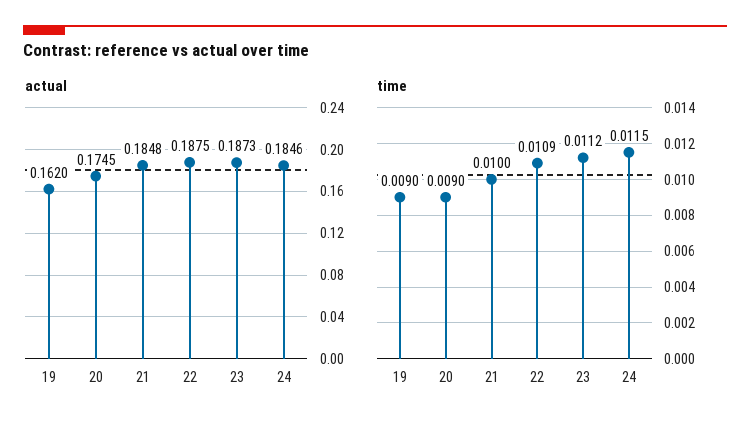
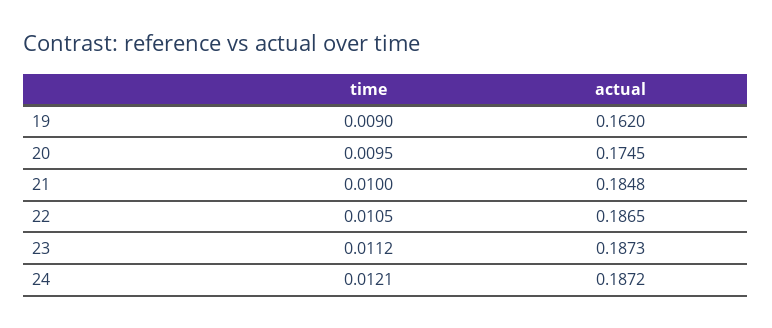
  {
    "actual": {
      "19": 0.162,
      "20": 0.1745,
      "21": 0.1848,
-     "22": 0.1875,
+     "22": 0.1865,
      "23": 0.1873,
-     "24": 0.1846
+     "24": 0.1872
    },
    "time": {
      "19": 0.009,
-     "20": 0.009,
+     "20": 0.0095,
      "21": 0.01,
-     "22": 0.0109,
+     "22": 0.0105,
      "23": 0.0112,
-     "24": 0.0115
+     "24": 0.0121
    }
  }

